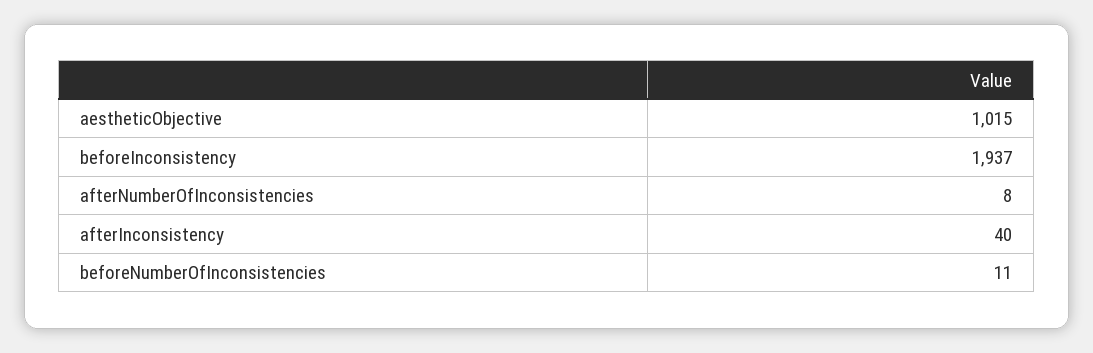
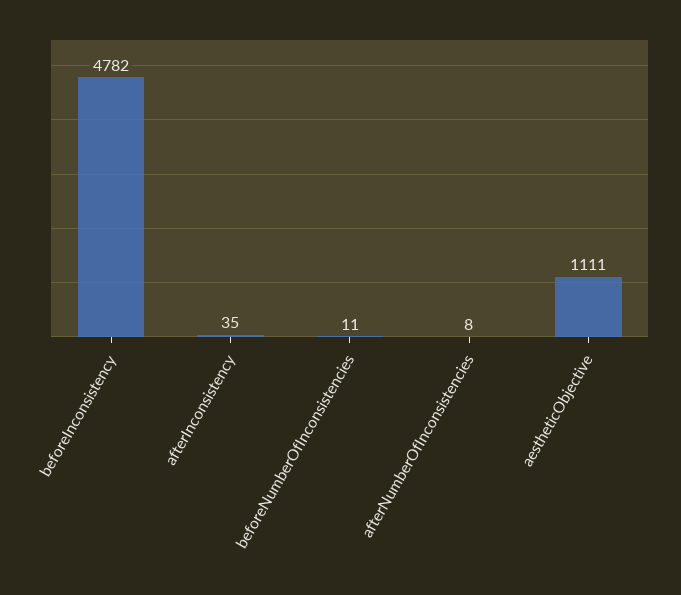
  {
-   "aestheticObjective": 1015,
+   "aestheticObjective": 1111,
-   "beforeInconsistency": 1937,
+   "beforeInconsistency": 4782,
    "afterNumberOfInconsistencies": 8,
-   "afterInconsistency": 40,
+   "afterInconsistency": 35,
    "beforeNumberOfInconsistencies": 11
  }

